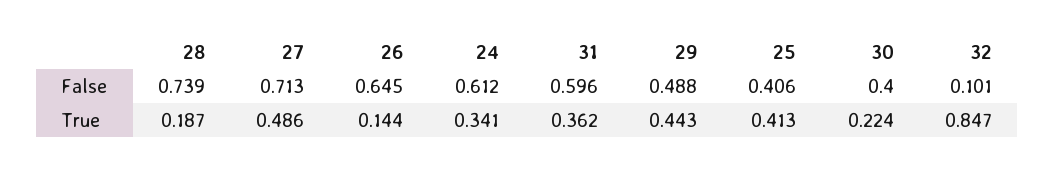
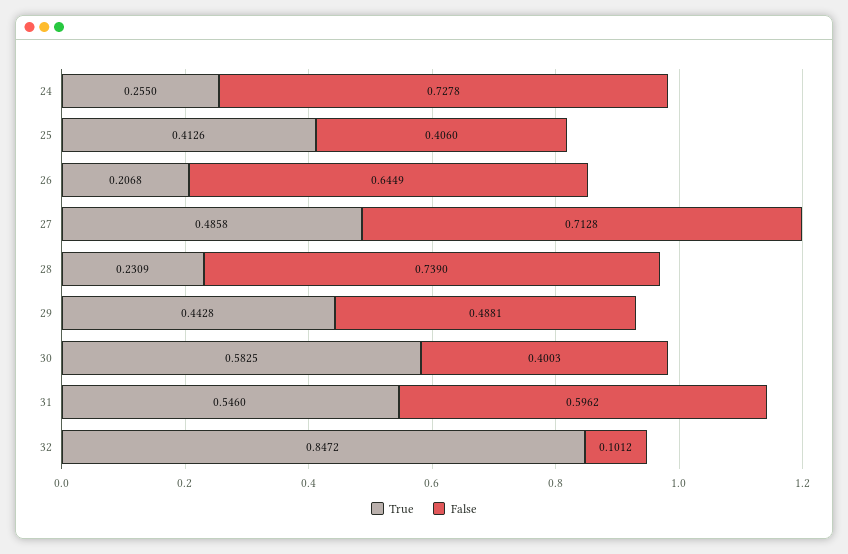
  {
    "False": {
      "28": 0.739,
      "27": 0.7128,
      "26": 0.6449,
-     "24": 0.612,
+     "24": 0.7278,
      "31": 0.5962,
      "29": 0.4881,
      "25": 0.406,
      "30": 0.4003,
      "32": 0.1012
    },
    "True": {
-     "28": 0.187,
+     "28": 0.2309,
      "27": 0.4858,
-     "26": 0.144,
+     "26": 0.2068,
-     "24": 0.341,
+     "24": 0.255,
-     "31": 0.362,
+     "31": 0.546,
      "29": 0.4428,
      "25": 0.4126,
-     "30": 0.224,
+     "30": 0.5825,
      "32": 0.8472
    }
  }

